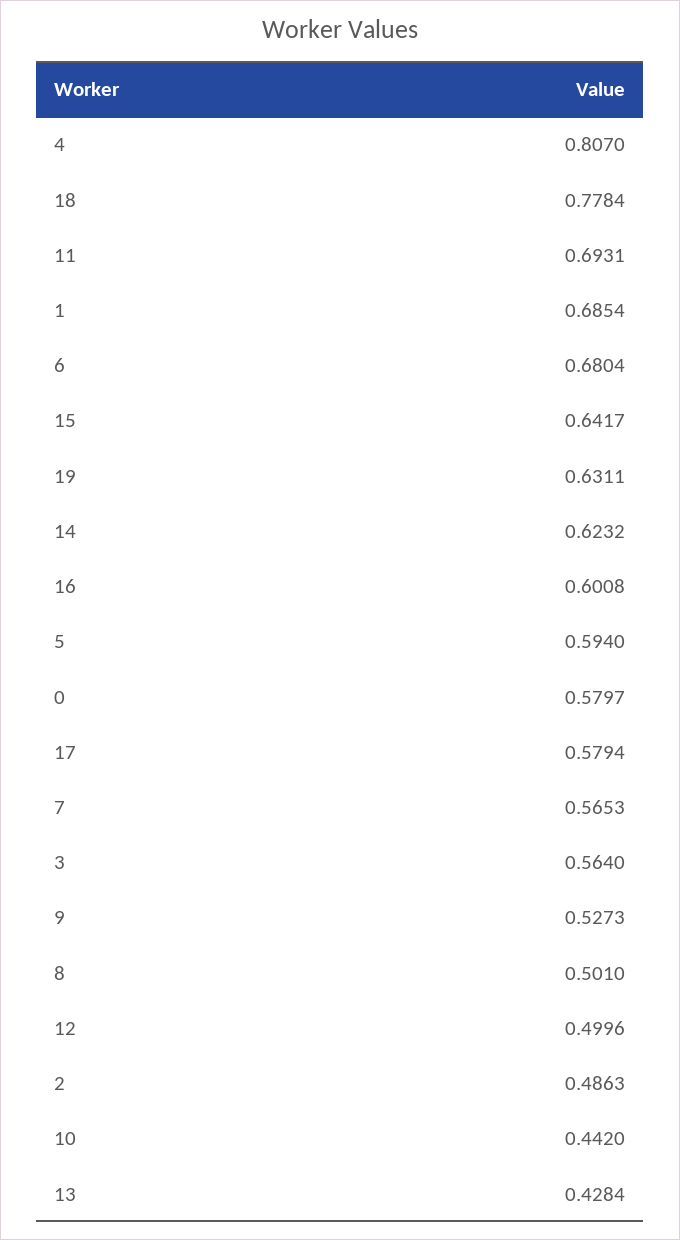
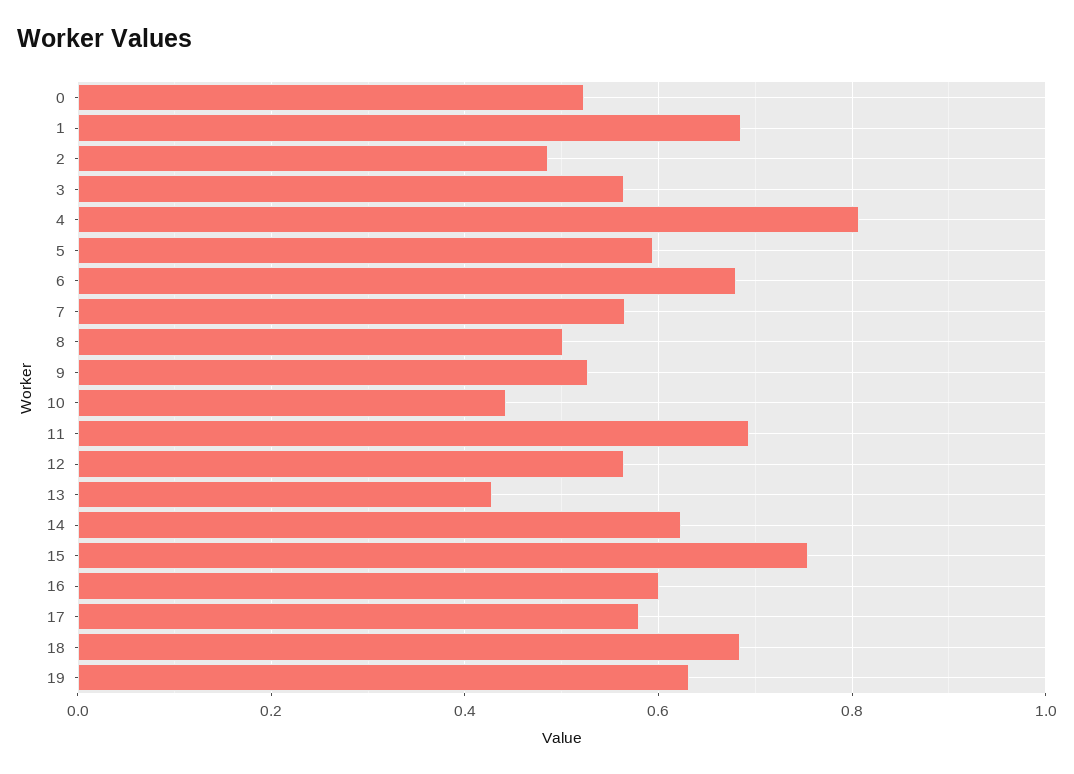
  {
    "4": 0.807,
-   "18": 0.7784,
+   "18": 0.68,
    "11": 0.6931,
    "1": 0.6854,
    "6": 0.6804,
-   "15": 0.6417,
+   "15": 0.76,
    "19": 0.6311,
    "14": 0.6232,
    "16": 0.6008,
    "5": 0.594,
-   "0": 0.5797,
+   "0": 0.52,
    "17": 0.5794,
    "7": 0.5653,
    "3": 0.564,
    "9": 0.5273,
    "8": 0.501,
-   "12": 0.4996,
+   "12": 0.56,
    "2": 0.4863,
    "10": 0.442,
    "13": 0.4284
  }

